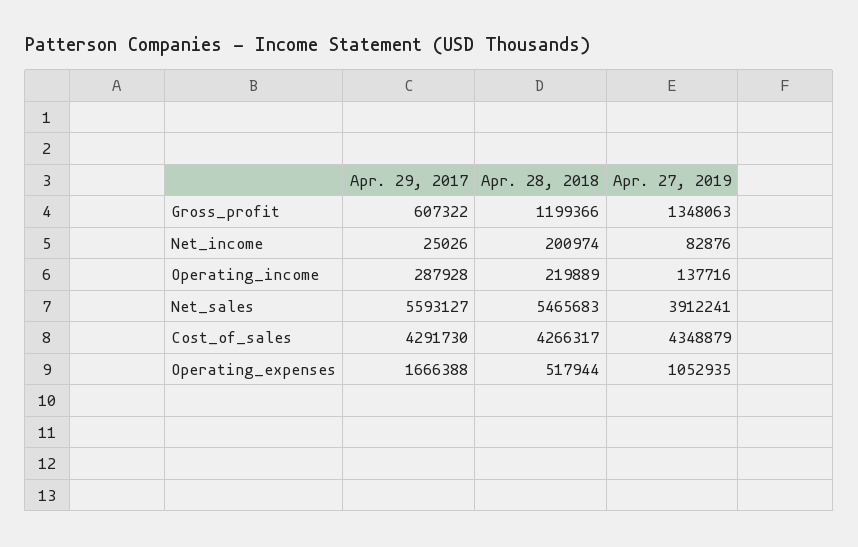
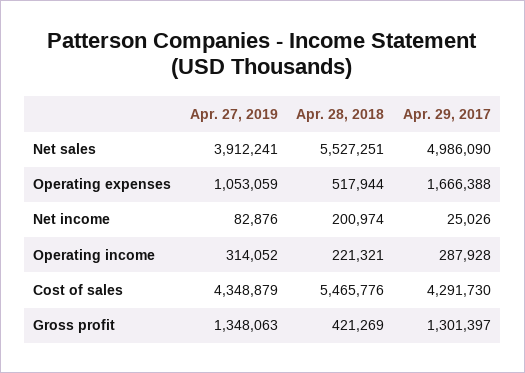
  {
    "Apr. 29, 2017": {
-     "Gross_profit": 607322,
+     "Gross_profit": 1301397,
      "Net_income": 25026,
      "Operating_income": 287928,
-     "Net_sales": 5593127,
+     "Net_sales": 4986090,
      "Cost_of_sales": 4291730,
      "Operating_expenses": 1666388
    },
    "Apr. 28, 2018": {
-     "Gross_profit": 1199366,
+     "Gross_profit": 421269,
      "Net_income": 200974,
-     "Operating_income": 219889,
+     "Operating_income": 221321,
-     "Net_sales": 5465683,
+     "Net_sales": 5527251,
-     "Cost_of_sales": 4266317,
+     "Cost_of_sales": 5465776,
      "Operating_expenses": 517944
    },
    "Apr. 27, 2019": {
      "Gross_profit": 1348063,
      "Net_income": 82876,
-     "Operating_income": 137716,
+     "Operating_income": 314052,
      "Net_sales": 3912241,
      "Cost_of_sales": 4348879,
-     "Operating_expenses": 1052935
+     "Operating_expenses": 1053059
    }
  }

